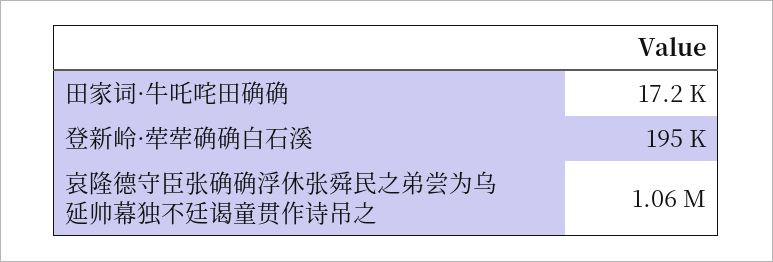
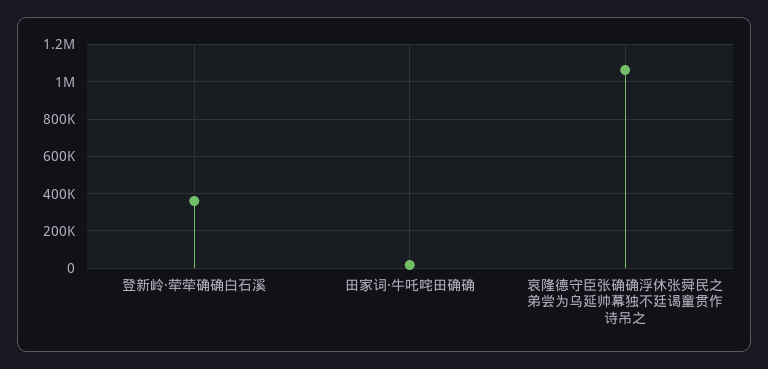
  {
    "田家词·牛吒咤田确确": 17200,
-   "登新岭·荦荦确确白石溪": 195000,
+   "登新岭·荦荦确确白石溪": 350000,
    "哀隆德守臣张确确浮休张舜民之弟尝为乌延帅幕独不廷谒童贯作诗吊之": 1060000
  }

